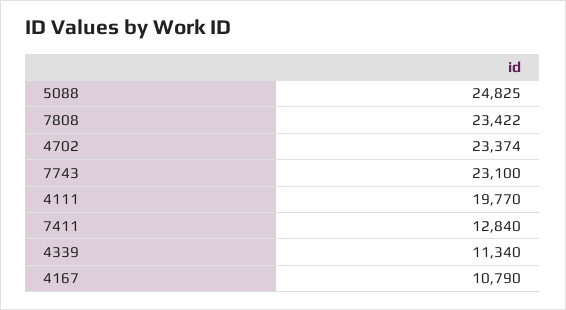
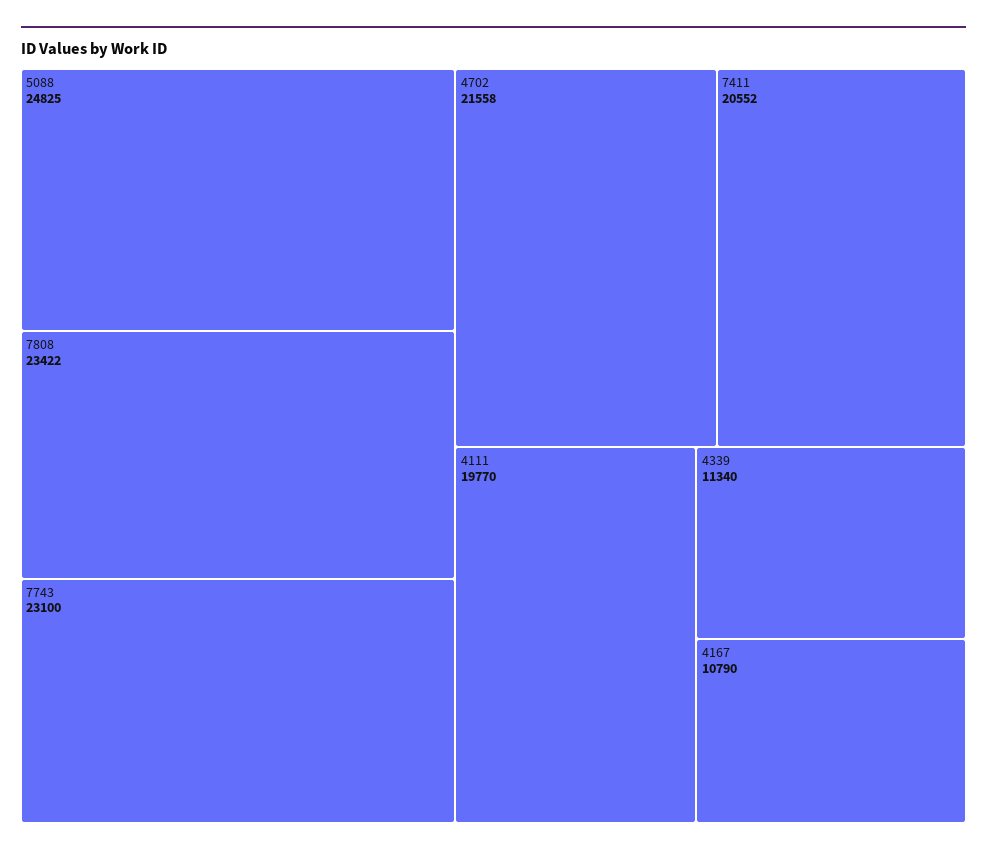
  {
    "5088": 24825,
    "7808": 23422,
-   "4702": 23374,
+   "4702": 21558,
    "7743": 23100,
    "4111": 19770,
-   "7411": 12840,
+   "7411": 20552,
    "4339": 11340,
    "4167": 10790
  }

